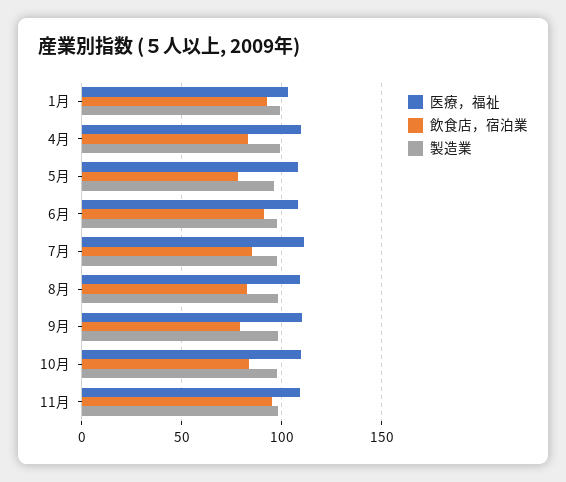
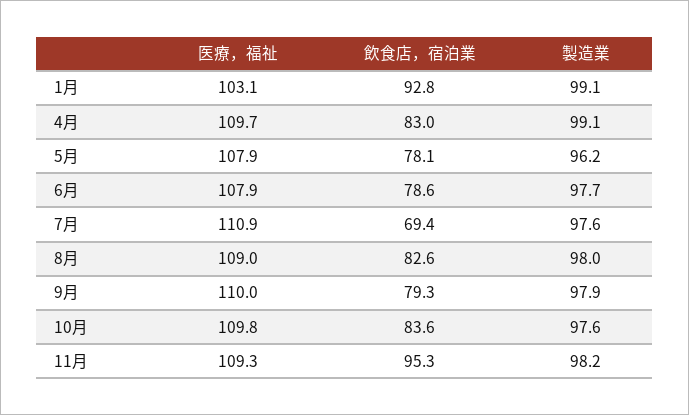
  {
    "医療，福祉": {
      "1月": 103.1,
      "4月": 109.7,
      "5月": 107.9,
      "6月": 107.9,
      "7月": 110.9,
      "8月": 109,
      "9月": 110,
      "10月": 109.8,
      "11月": 109.3
    },
    "飲食店，宿泊業": {
      "1月": 92.8,
      "4月": 83,
      "5月": 78.1,
-     "6月": 90,
+     "6月": 78.6,
-     "7月": 85,
+     "7月": 69.4,
      "8月": 82.6,
      "9月": 79.3,
      "10月": 83.6,
      "11月": 95.3
    },
    "製造業": {
      "1月": 99.1,
      "4月": 99.1,
      "5月": 96.2,
      "6月": 97.7,
      "7月": 97.6,
      "8月": 98,
      "9月": 97.9,
      "10月": 97.6,
      "11月": 98.2
    }
  }

